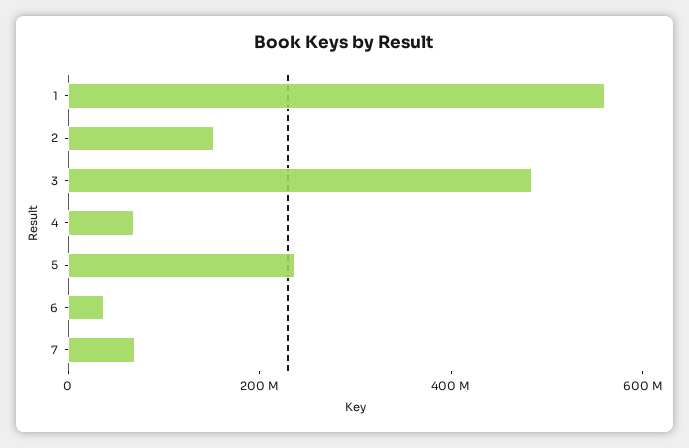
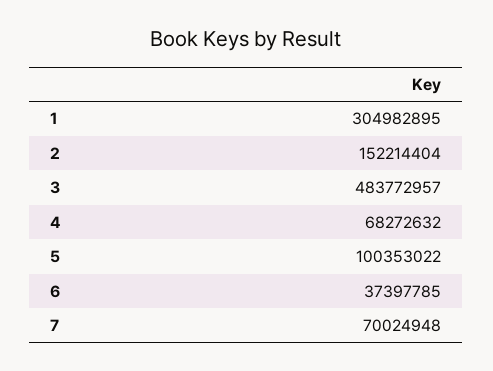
  {
-   "1": 550000000,
+   "1": 304982895,
    "2": 152214404,
    "3": 483772957,
    "4": 68272632,
-   "5": 250000000,
+   "5": 100353022,
    "6": 37397785,
    "7": 70024948
  }

